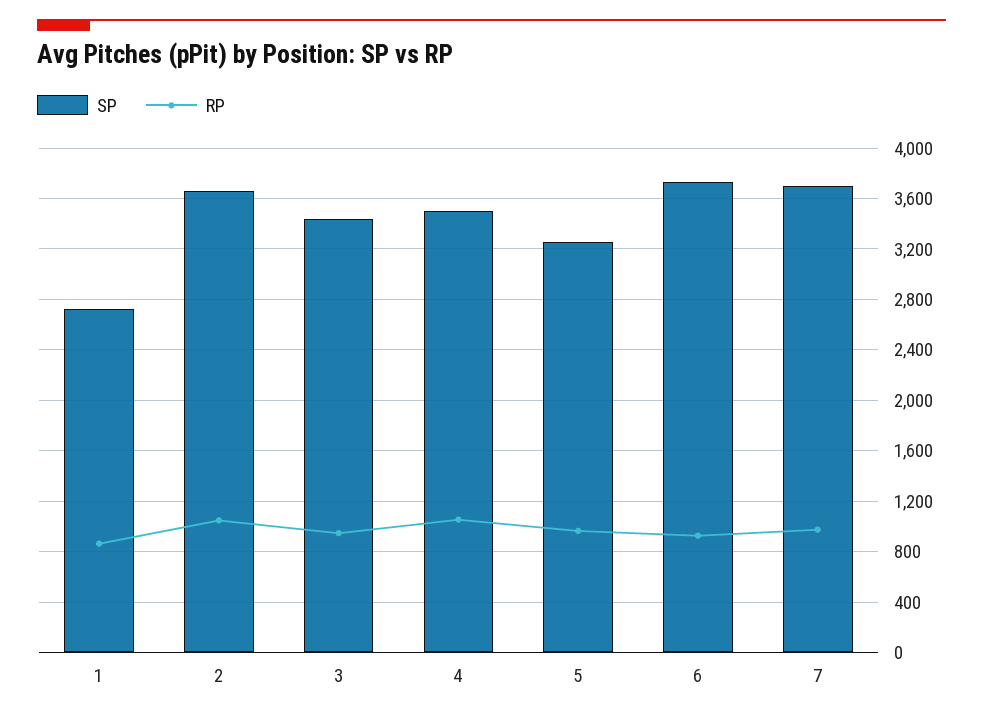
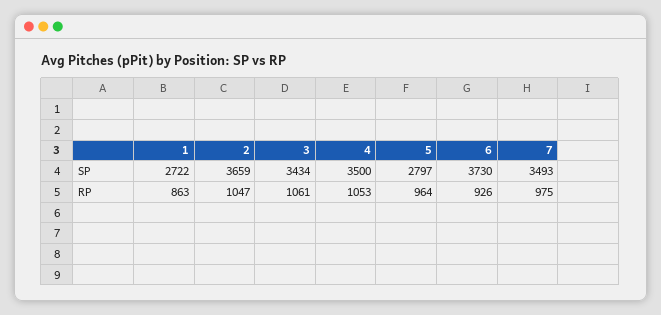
  {
    "SP": {
      "1": 2722,
      "2": 3659,
      "3": 3434,
      "4": 3500,
-     "5": 3250,
+     "5": 2797,
      "6": 3730,
-     "7": 3700
+     "7": 3493
    },
    "RP": {
      "1": 863,
      "2": 1047,
-     "3": 950,
+     "3": 1061,
      "4": 1053,
      "5": 964,
      "6": 926,
      "7": 975
    }
  }

